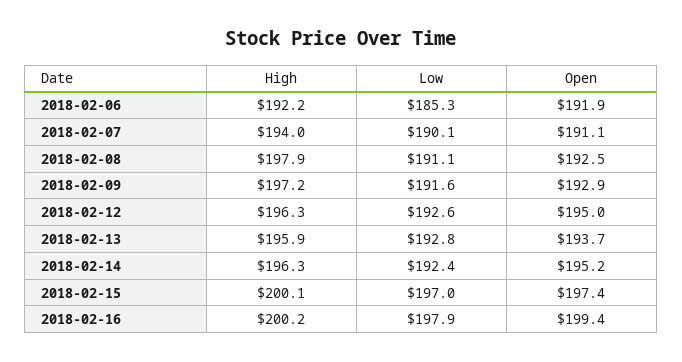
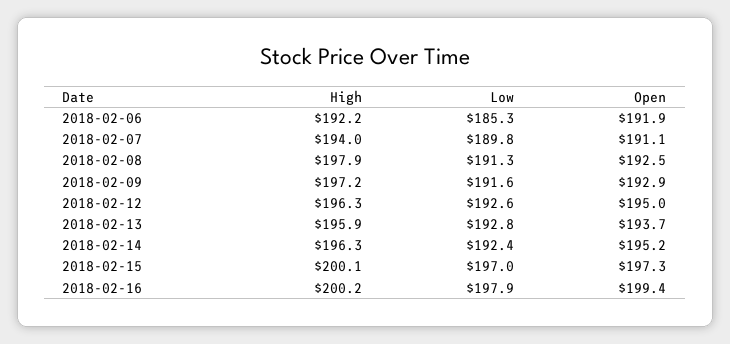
  {
    "High": {
      "2018-02-06": 192.2,
      "2018-02-07": 194,
      "2018-02-08": 197.9,
      "2018-02-09": 197.2,
      "2018-02-12": 196.3,
      "2018-02-13": 195.9,
      "2018-02-14": 196.3,
      "2018-02-15": 200.1,
      "2018-02-16": 200.2
    },
    "Low": {
      "2018-02-06": 185.3,
-     "2018-02-07": 190.1,
+     "2018-02-07": 189.8,
-     "2018-02-08": 191.1,
+     "2018-02-08": 191.3,
      "2018-02-09": 191.6,
      "2018-02-12": 192.6,
      "2018-02-13": 192.8,
      "2018-02-14": 192.4,
      "2018-02-15": 197,
      "2018-02-16": 197.9
    },
    "Open": {
      "2018-02-06": 191.9,
      "2018-02-07": 191.1,
      "2018-02-08": 192.5,
      "2018-02-09": 192.9,
      "2018-02-12": 195,
      "2018-02-13": 193.7,
      "2018-02-14": 195.2,
-     "2018-02-15": 197.4,
+     "2018-02-15": 197.3,
      "2018-02-16": 199.4
    }
  }

